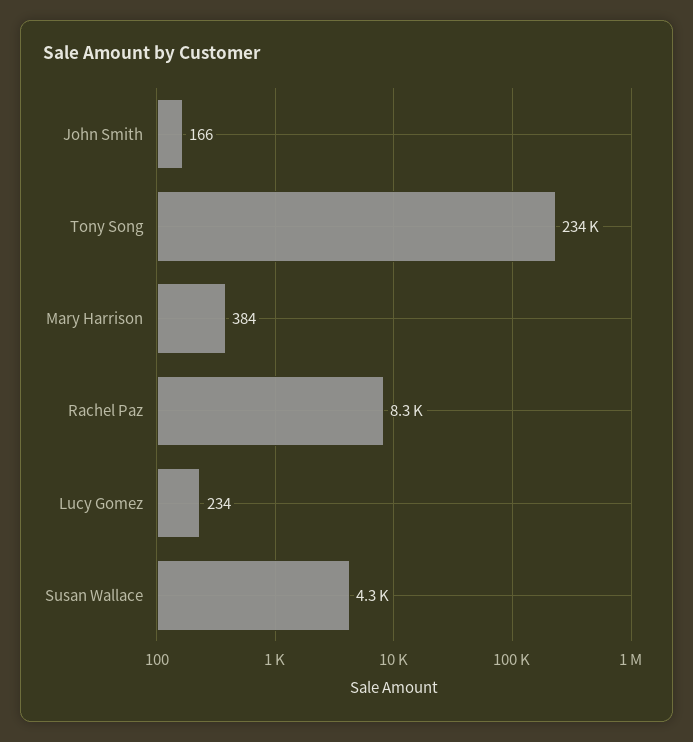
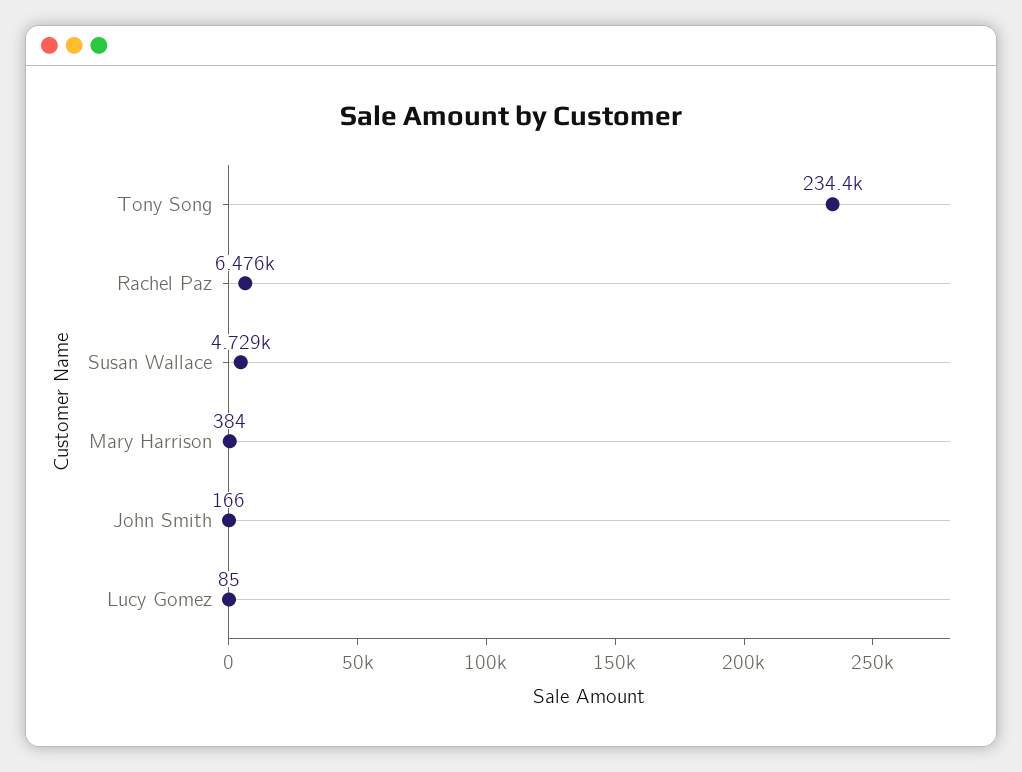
  {
    "John Smith": 166,
    "Tony Song": 234400,
    "Mary Harrison": 384,
-   "Rachel Paz": 8300,
+   "Rachel Paz": 6476,
-   "Lucy Gomez": 234,
+   "Lucy Gomez": 85,
-   "Susan Wallace": 4300
+   "Susan Wallace": 4729
  }

